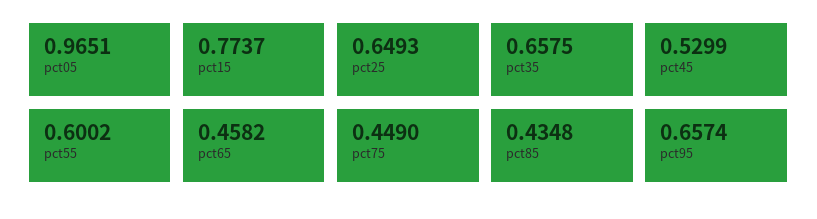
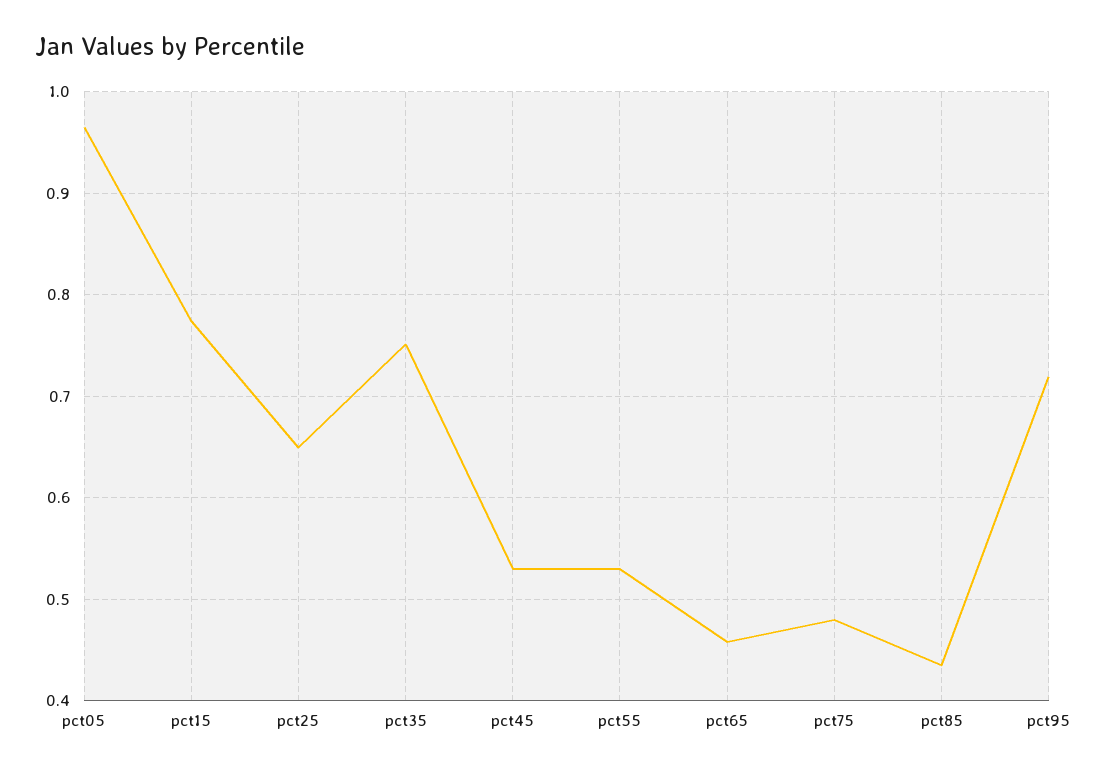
  {
    "pct05": 0.9651,
    "pct15": 0.7737,
    "pct25": 0.6493,
-   "pct35": 0.6575,
+   "pct35": 0.75,
    "pct45": 0.5299,
-   "pct55": 0.6002,
+   "pct55": 0.53,
    "pct65": 0.4582,
-   "pct75": 0.449,
+   "pct75": 0.48,
    "pct85": 0.4348,
-   "pct95": 0.6574
+   "pct95": 0.72
  }

